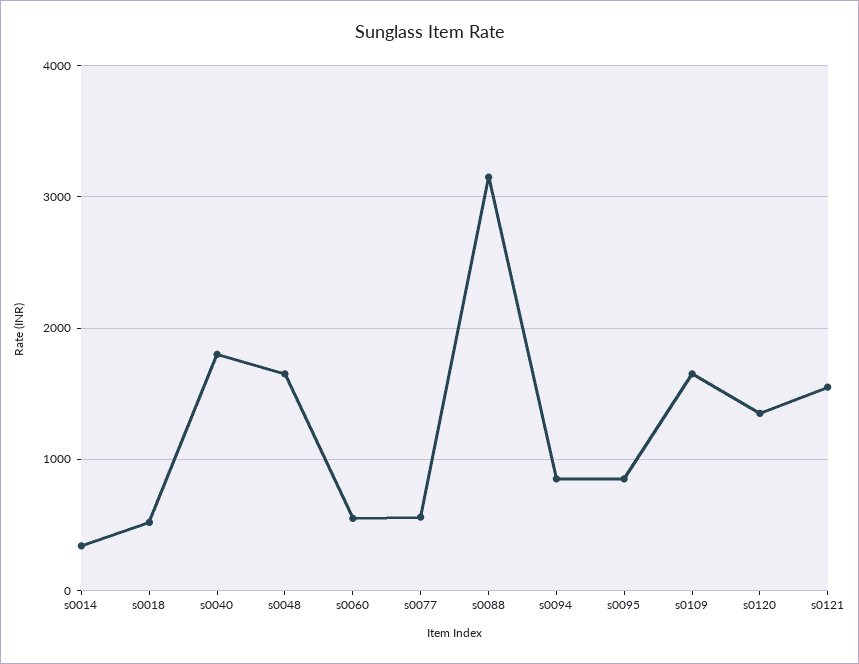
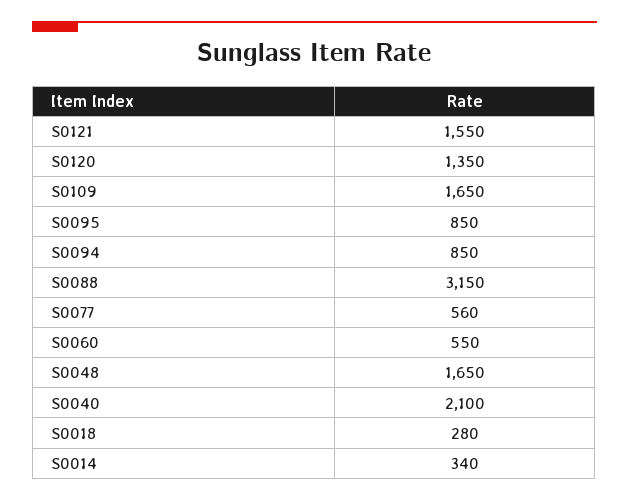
  {
    "s0014": 340,
-   "s0018": 500,
+   "s0018": 280,
-   "s0040": 1800,
+   "s0040": 2100,
    "s0048": 1650,
    "s0060": 550,
    "s0077": 560,
    "s0088": 3150,
    "s0094": 850,
    "s0095": 850,
    "s0109": 1650,
    "s0120": 1350,
    "s0121": 1550
  }

